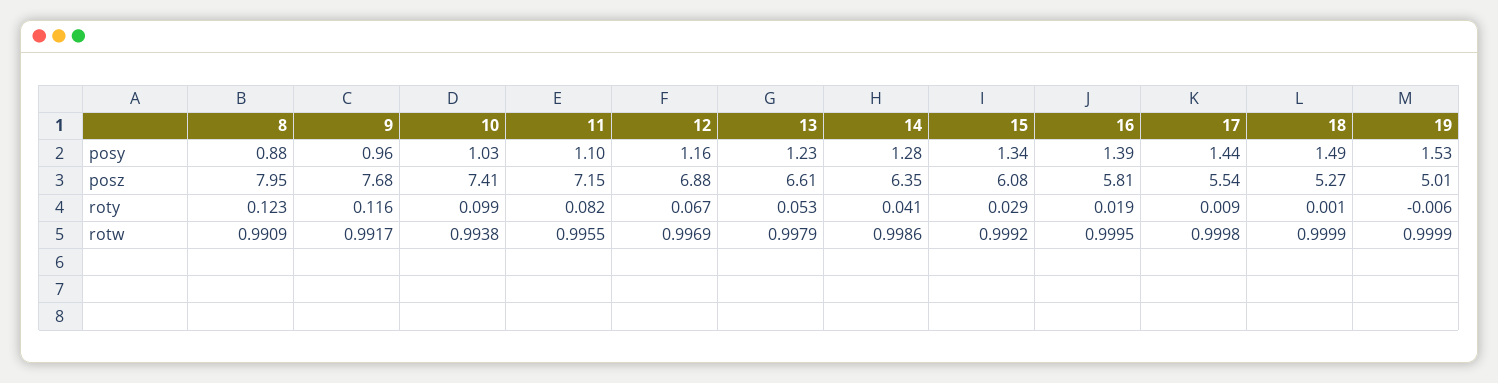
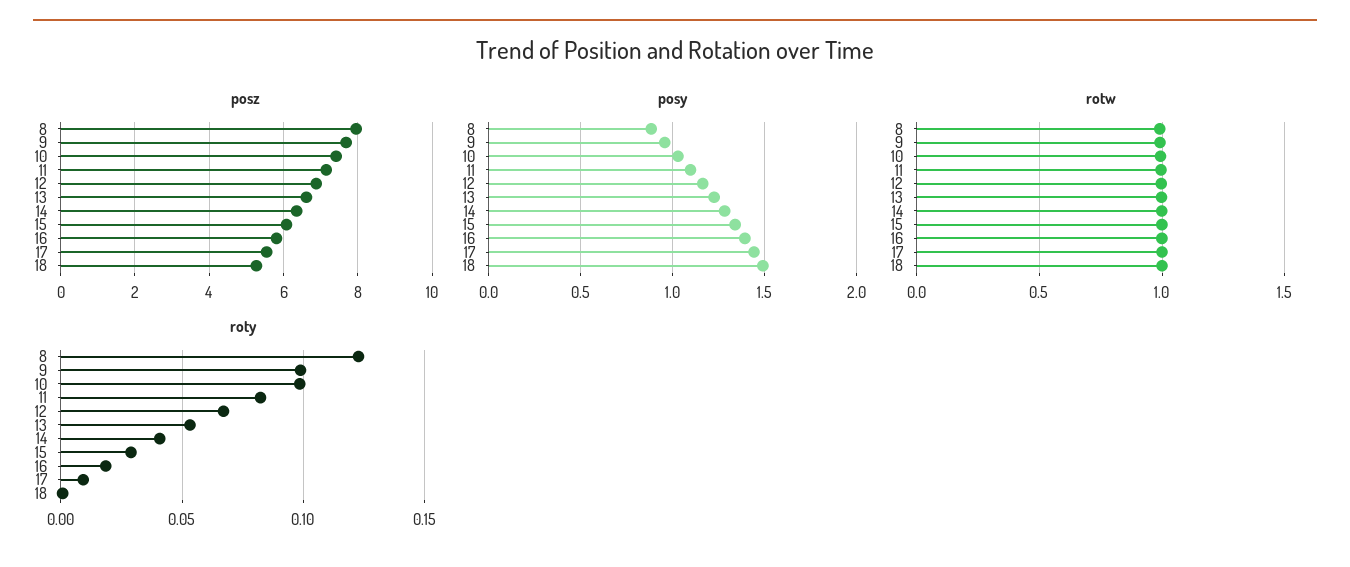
  {
    "posy": {
      "8": 0.88,
      "9": 0.96,
      "10": 1.03,
      "11": 1.1,
      "12": 1.16,
      "13": 1.23,
      "14": 1.28,
      "15": 1.34,
      "16": 1.39,
      "17": 1.44,
-     "18": 1.49,
+     "18": 1.49
-     "19": 1.53
    },
    "posz": {
      "8": 7.95,
      "9": 7.68,
      "10": 7.41,
      "11": 7.15,
      "12": 6.88,
      "13": 6.61,
      "14": 6.35,
      "15": 6.08,
      "16": 5.81,
      "17": 5.54,
-     "18": 5.27,
+     "18": 5.27
-     "19": 5.01
    },
    "roty": {
      "8": 0.123,
-     "9": 0.116,
+     "9": 0.1,
      "10": 0.099,
      "11": 0.082,
      "12": 0.067,
      "13": 0.053,
      "14": 0.041,
      "15": 0.029,
      "16": 0.019,
      "17": 0.009,
-     "18": 0.001,
+     "18": 0.001
-     "19": -0.006
    },
    "rotw": {
      "8": 0.9909,
      "9": 0.9917,
      "10": 0.9938,
      "11": 0.9955,
      "12": 0.9969,
      "13": 0.9979,
      "14": 0.9986,
      "15": 0.9992,
      "16": 0.9995,
      "17": 0.9998,
-     "18": 0.9999,
+     "18": 0.9999
-     "19": 0.9999
    }
  }

